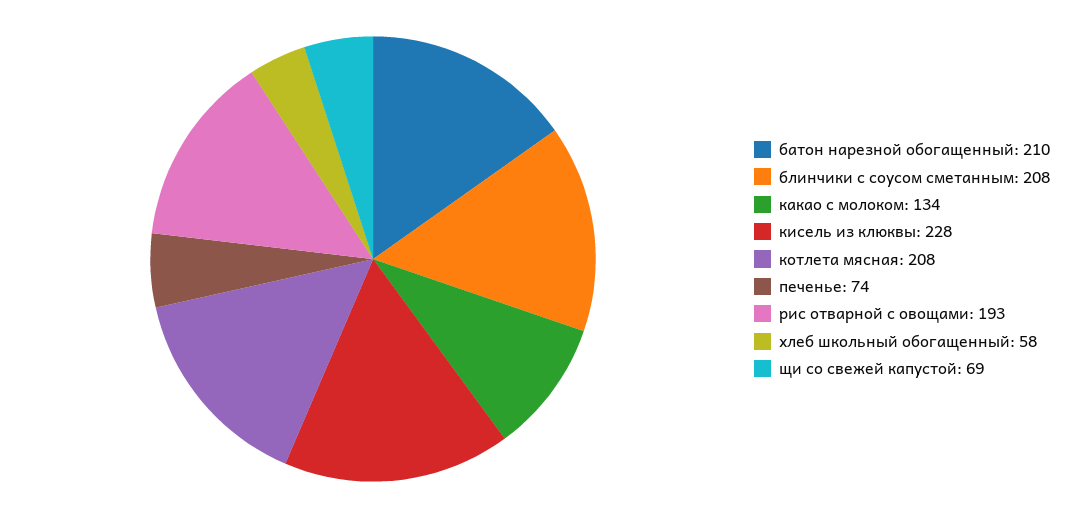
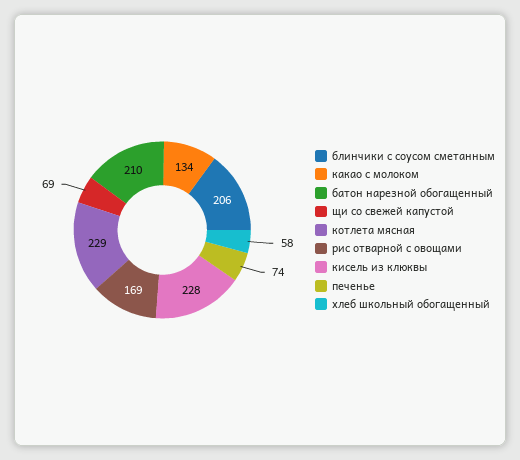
  {
    "батон нарезной обогащенный": 210,
-   "блинчики с соусом сметанным": 208,
+   "блинчики с соусом сметанным": 206,
    "какао с молоком": 134,
    "кисель из клюквы": 228,
-   "котлета мясная": 208,
+   "котлета мясная": 229,
    "печенье": 74,
-   "рис отварной с овощами": 193,
+   "рис отварной с овощами": 169,
    "хлеб школьный обогащенный": 58,
    "щи со свежей капустой": 69
  }

